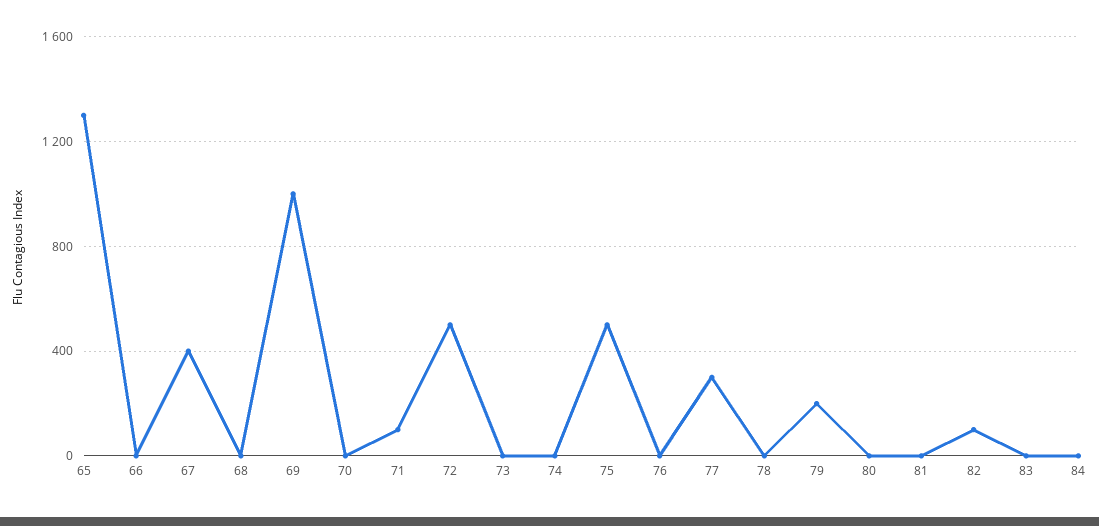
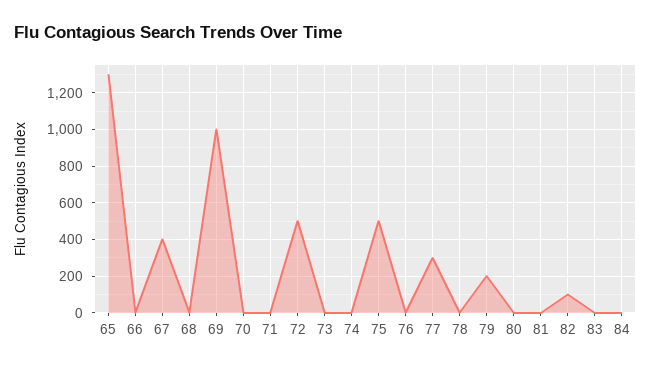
  {
    "65": 1300,
    "66": 0,
    "67": 400,
    "68": 0,
    "69": 1000,
    "70": 0,
-   "71": 100,
+   "71": 0,
    "72": 500,
    "73": 0,
    "74": 0,
    "75": 500,
    "76": 0,
    "77": 300,
    "78": 0,
    "79": 200,
    "80": 0,
    "81": 0,
    "82": 100,
    "83": 0,
    "84": 0
  }

